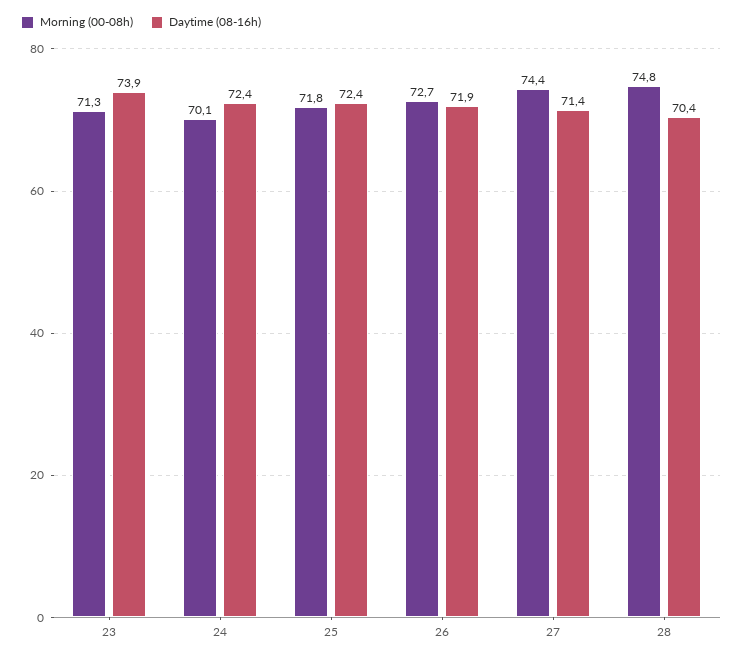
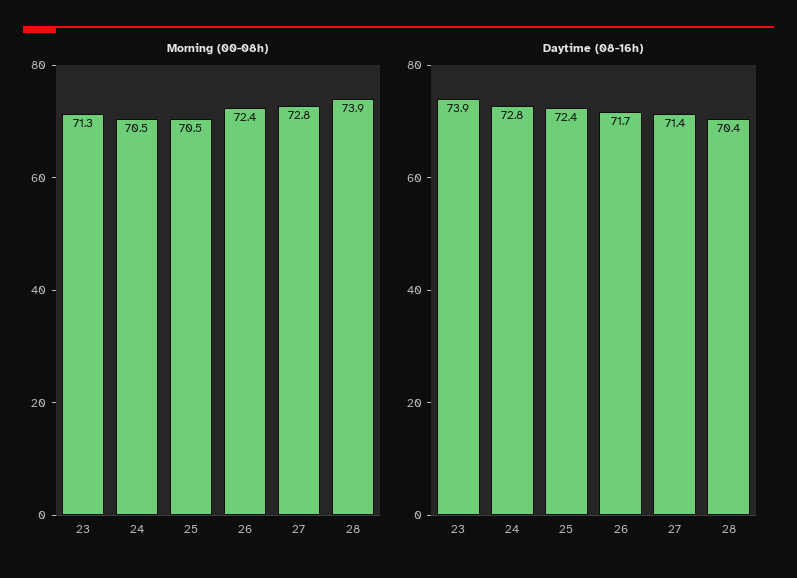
  {
    "Morning (00-08h)": {
      "23": 71.3,
-     "24": 70.1,
+     "24": 70.5,
-     "25": 71.8,
+     "25": 70.5,
-     "26": 72.7,
+     "26": 72.4,
-     "27": 74.4,
+     "27": 72.8,
-     "28": 74.8
+     "28": 73.9
    },
    "Daytime (08-16h)": {
      "23": 73.9,
-     "24": 72.4,
+     "24": 72.8,
      "25": 72.4,
-     "26": 71.9,
+     "26": 71.7,
      "27": 71.4,
      "28": 70.4
    }
  }

